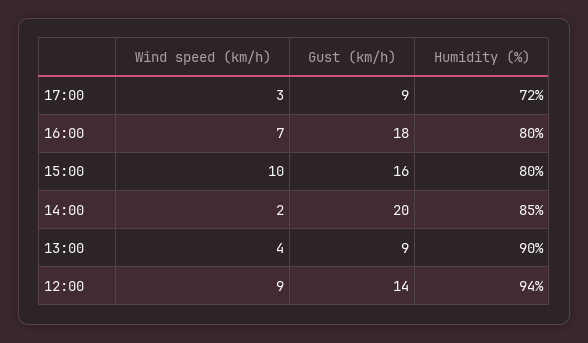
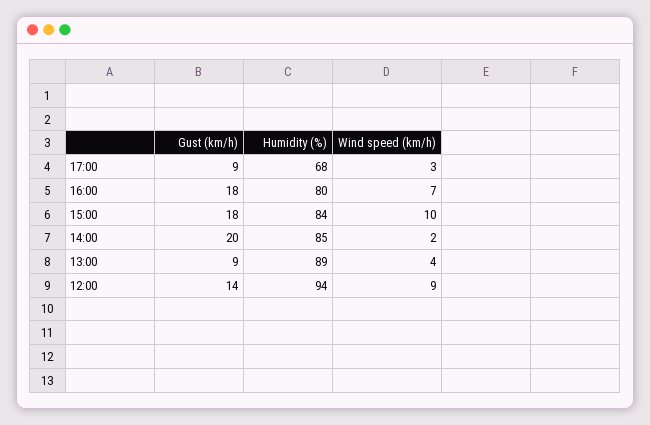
  {
    "Wind speed (km/h)": {
      "17:00": 3,
      "16:00": 7,
      "15:00": 10,
      "14:00": 2,
      "13:00": 4,
      "12:00": 9
    },
    "Gust (km/h)": {
      "17:00": 9,
      "16:00": 18,
-     "15:00": 16,
+     "15:00": 18,
      "14:00": 20,
      "13:00": 9,
      "12:00": 14
    },
    "Humidity (%)": {
-     "17:00": 72,
+     "17:00": 68,
      "16:00": 80,
-     "15:00": 80,
+     "15:00": 84,
      "14:00": 85,
-     "13:00": 90,
+     "13:00": 89,
      "12:00": 94
    }
  }

